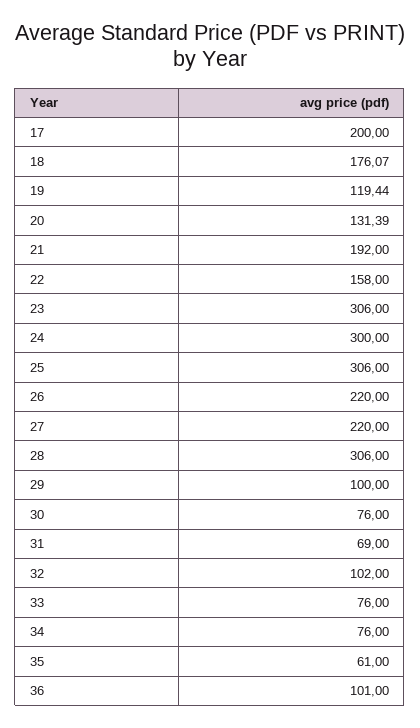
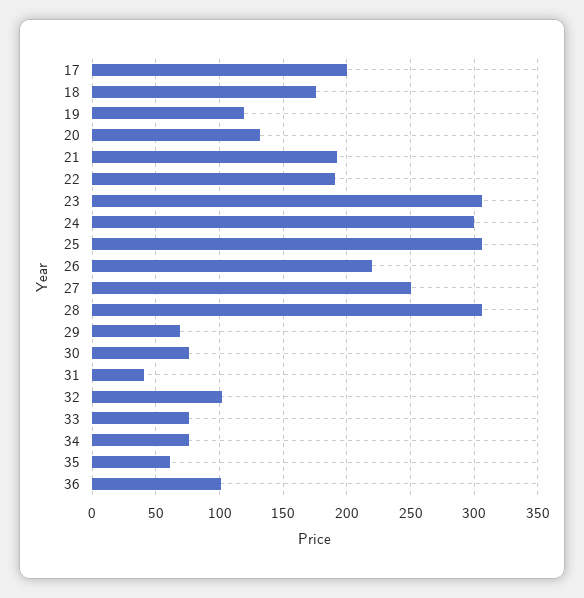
  {
    "17": 200,
    "18": 176.07,
    "19": 119.44,
    "20": 131.39,
    "21": 192,
-   "22": 158,
+   "22": 190,
    "23": 306,
    "24": 300,
    "25": 306,
    "26": 220,
-   "27": 220,
+   "27": 250,
    "28": 306,
-   "29": 100,
+   "29": 70,
    "30": 76,
-   "31": 69,
+   "31": 40,
    "32": 102,
    "33": 76,
    "34": 76,
    "35": 61,
    "36": 101
  }

